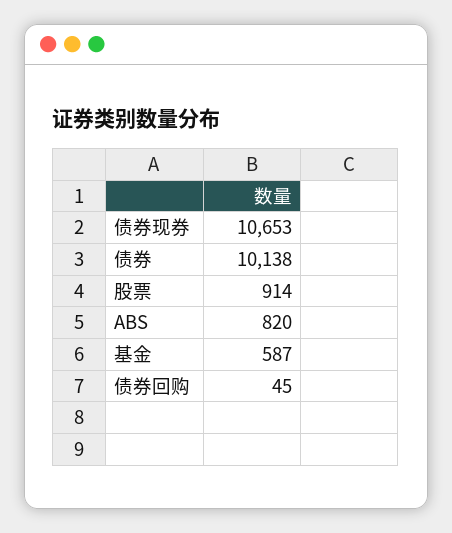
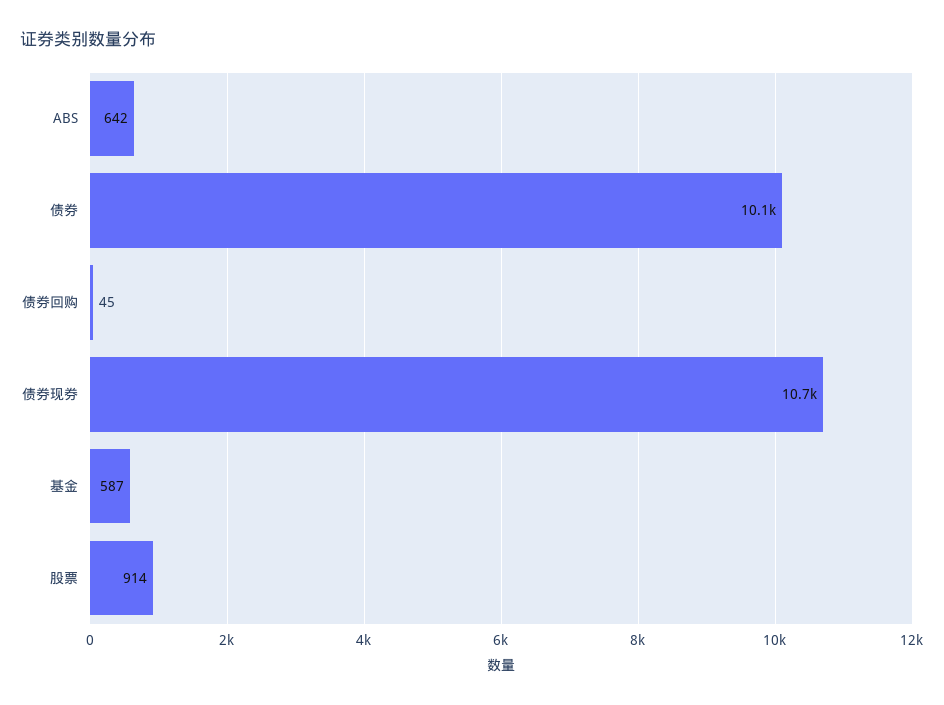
  {
    "债券现券": 10653,
    "债券": 10138,
    "股票": 914,
-   "ABS": 820,
+   "ABS": 642,
    "基金": 587,
    "债券回购": 45
  }

